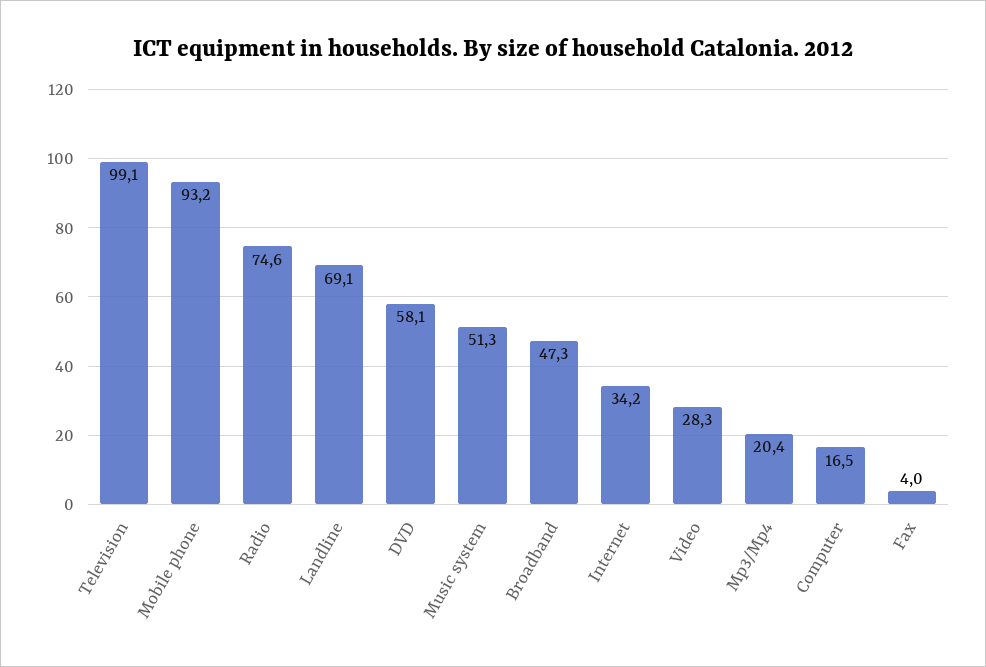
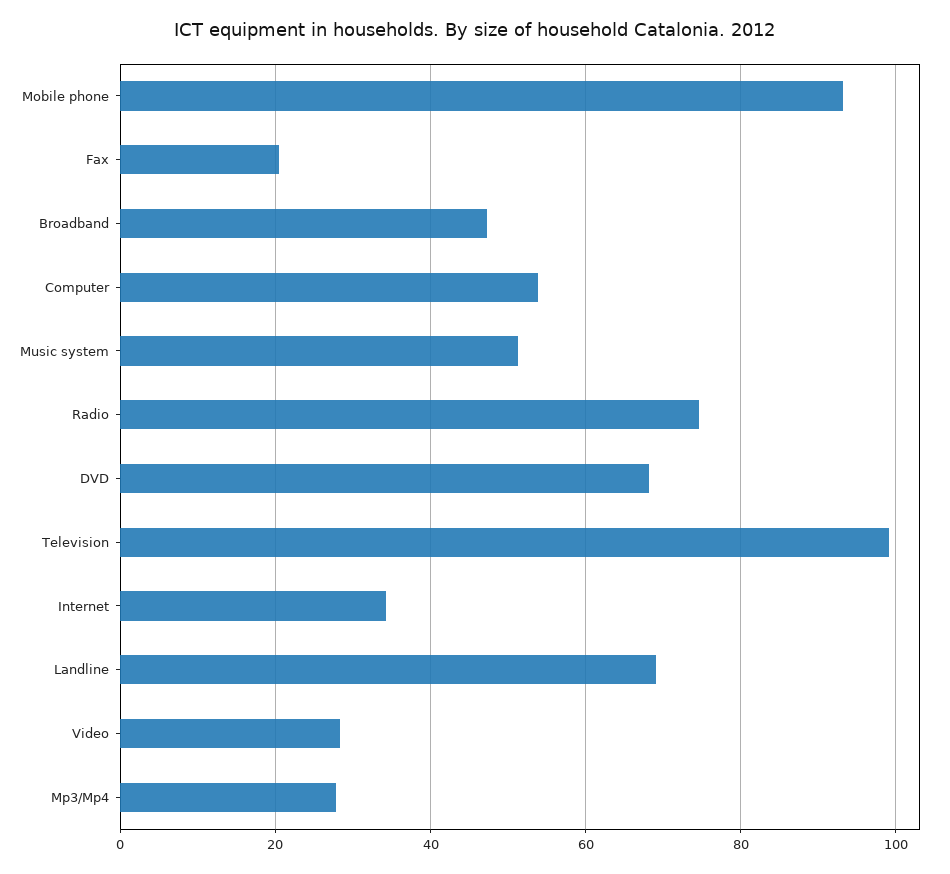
  {
    "Television": 99.1,
    "Mobile phone": 93.2,
    "Radio": 74.6,
    "Landline": 69.1,
-   "DVD": 58.1,
+   "DVD": 68,
    "Music system": 51.3,
    "Broadband": 47.3,
    "Internet": 34.2,
    "Video": 28.3,
-   "Mp3/Mp4": 20.4,
+   "Mp3/Mp4": 28,
-   "Computer": 16.5,
+   "Computer": 54,
-   "Fax": 4
+   "Fax": 20
  }

